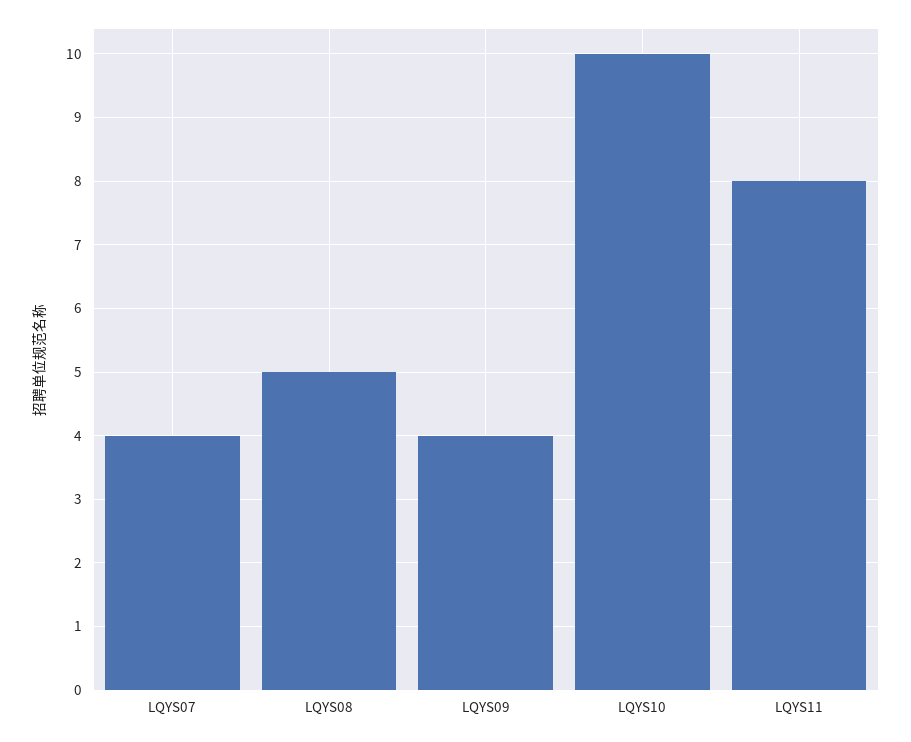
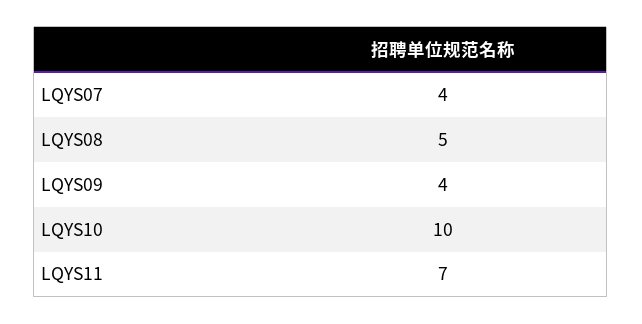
  {
    "LQYS07": 4,
    "LQYS08": 5,
    "LQYS09": 4,
    "LQYS10": 10,
-   "LQYS11": 8
+   "LQYS11": 7
  }

